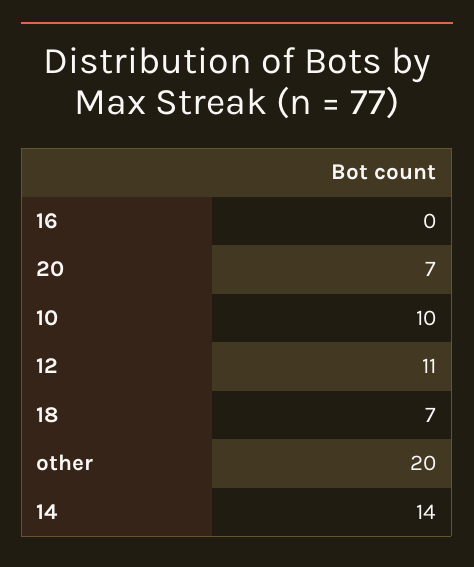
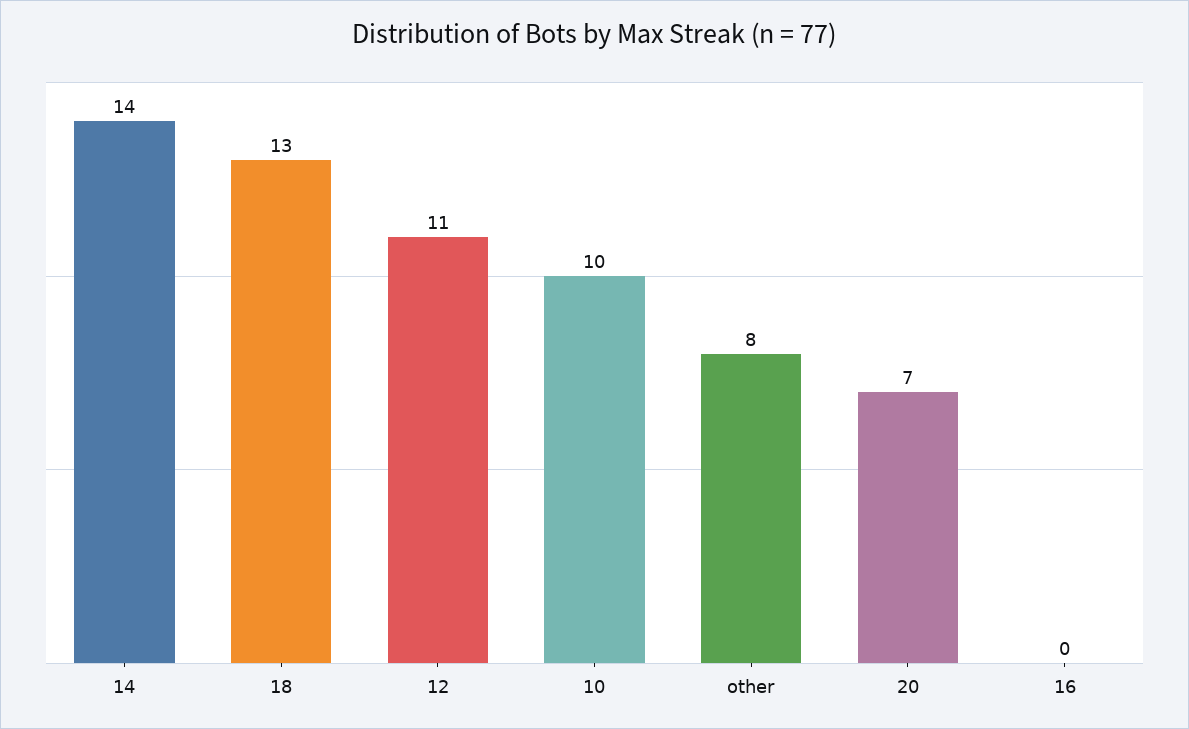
  {
    "16": 0,
    "20": 7,
    "10": 10,
    "12": 11,
-   "18": 7,
+   "18": 13,
-   "other": 20,
+   "other": 8,
    "14": 14
  }

